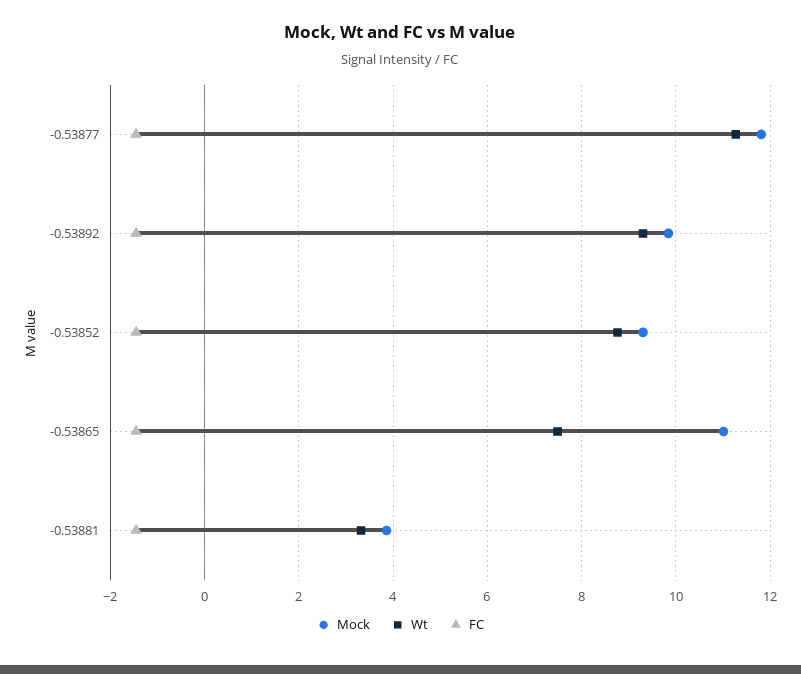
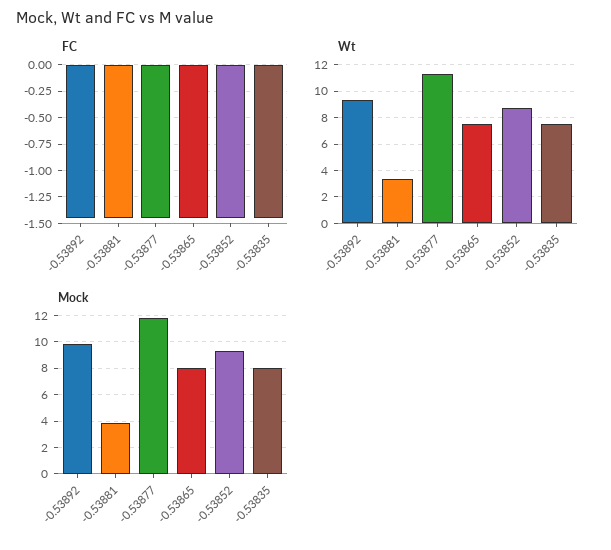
  {
    "Mock": {
      "-0.53877": 11.8,
      "-0.53892": 9.8,
      "-0.53852": 9.4,
-     "-0.53865": 11,
+     "-0.53865": 8,
-     "-0.53881": 3.8
+     "-0.53881": 3.8,
+     "-0.53835": 8
    },
    "Wt": {
      "-0.53877": 11.2,
      "-0.53892": 9.4,
      "-0.53852": 8.8,
      "-0.53865": 7.4,
-     "-0.53881": 3.4
+     "-0.53881": 3.4,
+     "-0.53835": 7.5
    },
    "FC": {
      "-0.53877": -1.4,
      "-0.53892": -1.4,
      "-0.53852": -1.4,
      "-0.53865": -1.4,
-     "-0.53881": -1.4
+     "-0.53881": -1.4,
+     "-0.53835": -1.5
    }
  }

